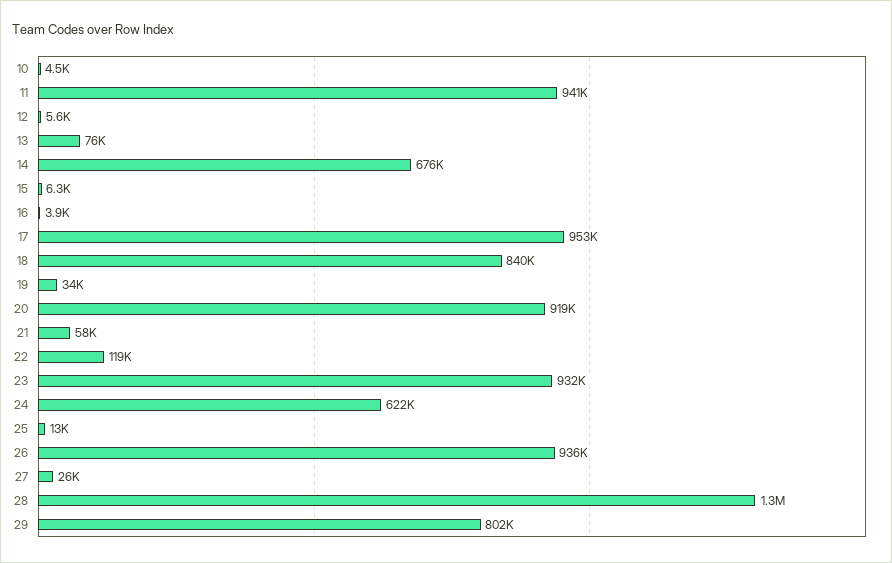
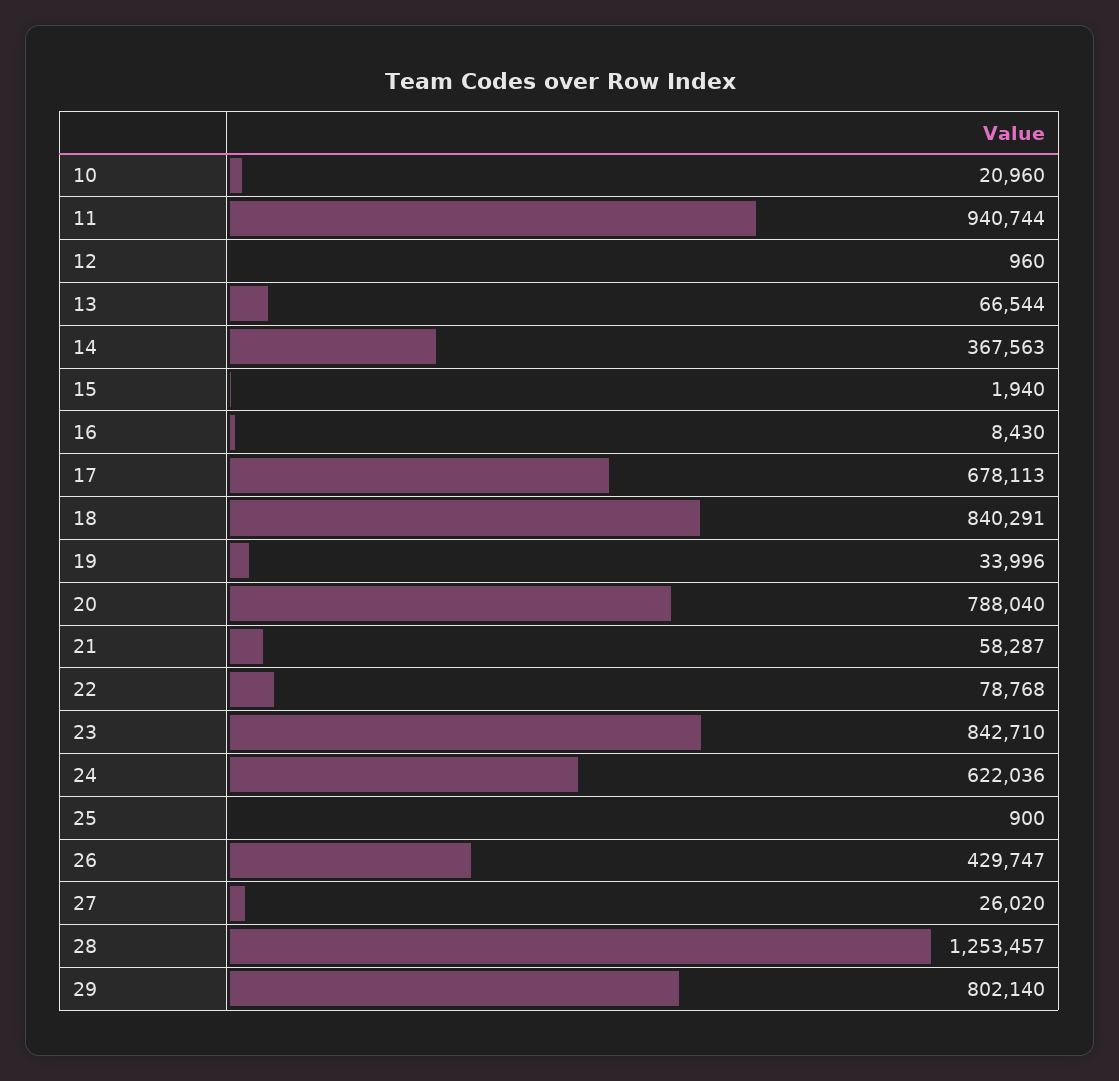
  {
-   "10": 4500,
+   "10": 20960,
    "11": 940744,
-   "12": 5600,
+   "12": 960,
-   "13": 76000,
+   "13": 66544,
-   "14": 676000,
+   "14": 367563,
-   "15": 6300,
+   "15": 1940,
-   "16": 3900,
+   "16": 8430,
-   "17": 953000,
+   "17": 678113,
    "18": 840291,
    "19": 33996,
-   "20": 919000,
+   "20": 788040,
    "21": 58287,
-   "22": 119000,
+   "22": 78768,
-   "23": 932000,
+   "23": 842710,
    "24": 622036,
-   "25": 13000,
+   "25": 900,
-   "26": 936000,
+   "26": 429747,
    "27": 26020,
    "28": 1253457,
    "29": 802140
  }

